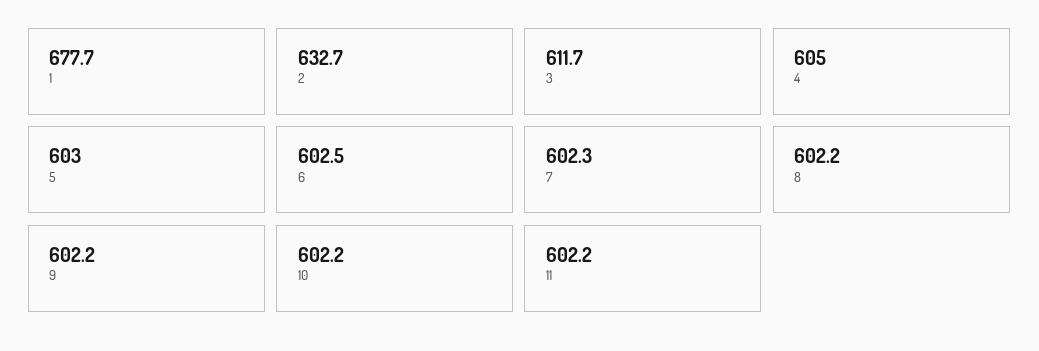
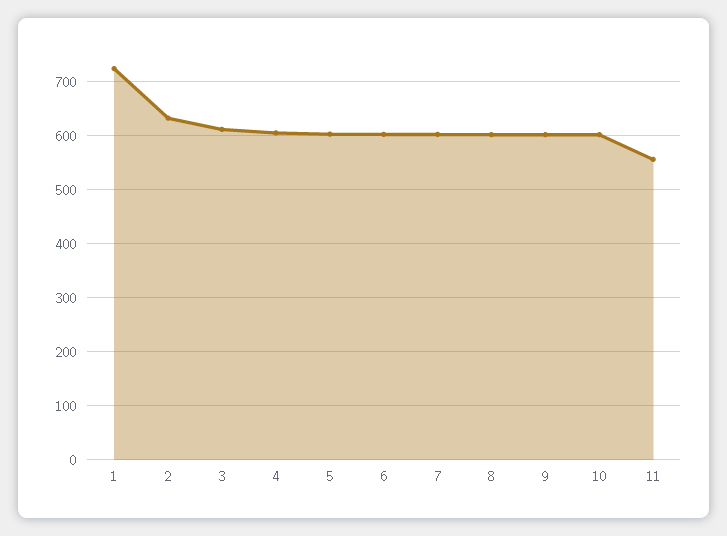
  {
-   "1": 677.7,
+   "1": 720,
    "2": 632.7,
    "3": 611.7,
    "4": 605,
    "5": 603,
    "6": 602.5,
    "7": 602.3,
    "8": 602.2,
    "9": 602.2,
    "10": 602.2,
-   "11": 602.2
+   "11": 560
  }

